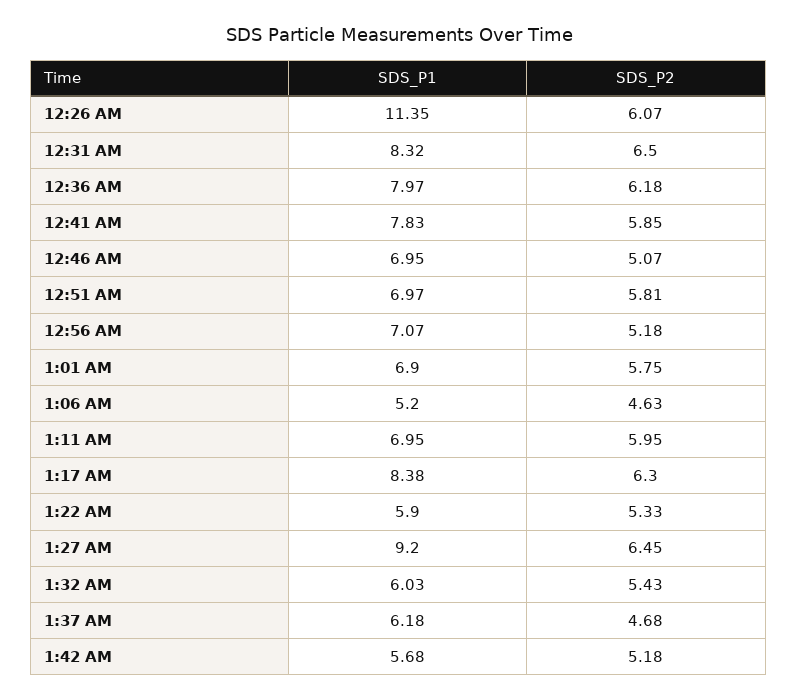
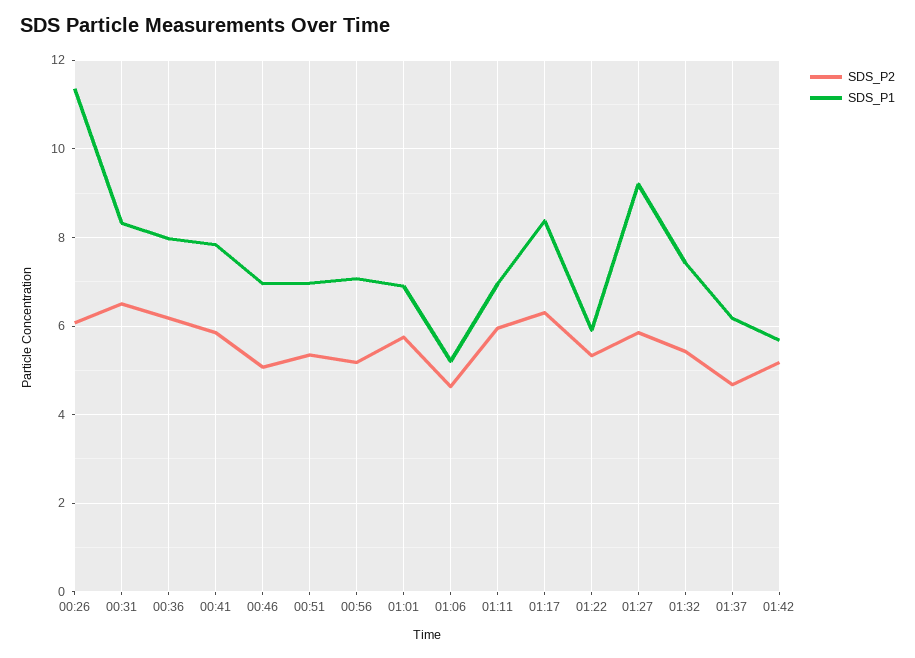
  {
    "SDS_P1": {
      "12:26 AM": 11.35,
      "12:31 AM": 8.32,
      "12:36 AM": 7.97,
      "12:41 AM": 7.83,
      "12:46 AM": 6.95,
      "12:51 AM": 6.97,
      "12:56 AM": 7.07,
      "1:01 AM": 6.9,
      "1:06 AM": 5.2,
      "1:11 AM": 6.95,
      "1:17 AM": 8.38,
      "1:22 AM": 5.9,
      "1:27 AM": 9.2,
-     "1:32 AM": 6.03,
+     "1:32 AM": 7.4,
      "1:37 AM": 6.18,
      "1:42 AM": 5.68
    },
    "SDS_P2": {
      "12:26 AM": 6.07,
      "12:31 AM": 6.5,
      "12:36 AM": 6.18,
      "12:41 AM": 5.85,
      "12:46 AM": 5.07,
-     "12:51 AM": 5.81,
+     "12:51 AM": 5.4,
      "12:56 AM": 5.18,
      "1:01 AM": 5.75,
      "1:06 AM": 4.63,
      "1:11 AM": 5.95,
      "1:17 AM": 6.3,
      "1:22 AM": 5.33,
-     "1:27 AM": 6.45,
+     "1:27 AM": 5.8,
      "1:32 AM": 5.43,
      "1:37 AM": 4.68,
      "1:42 AM": 5.18
    }
  }

